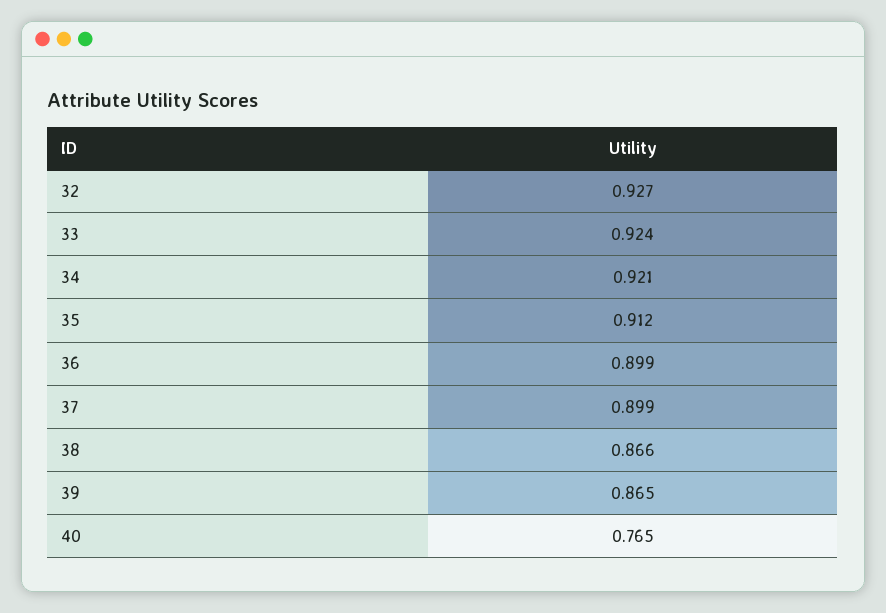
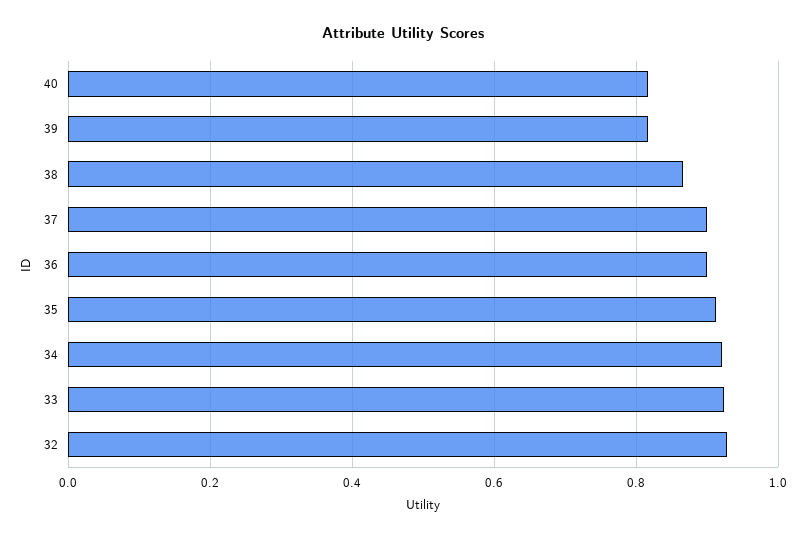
  {
    "32": 0.927,
    "33": 0.924,
    "34": 0.921,
    "35": 0.912,
    "36": 0.899,
    "37": 0.899,
    "38": 0.866,
-   "39": 0.865,
+   "39": 0.82,
-   "40": 0.765
+   "40": 0.82
  }

